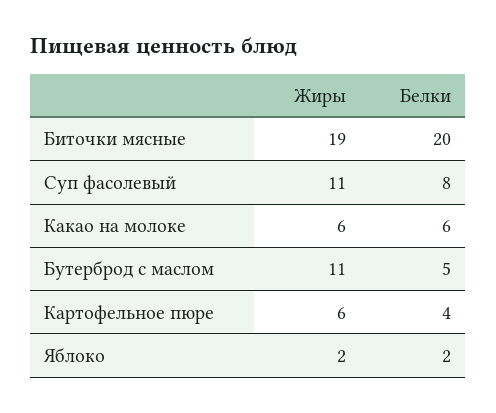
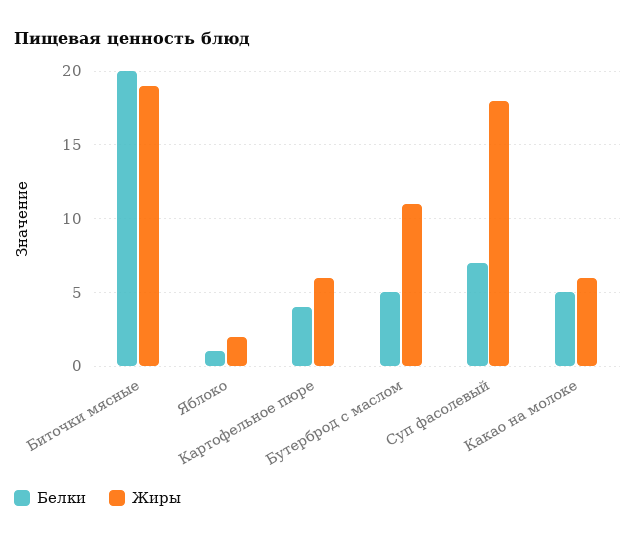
  {
    "Жиры": {
      "Биточки мясные": 19,
-     "Суп фасолевый": 11,
+     "Суп фасолевый": 18,
      "Какао на молоке": 6,
      "Бутерброд с маслом": 11,
      "Картофельное пюре": 6,
      "Яблоко": 2
    },
    "Белки": {
      "Биточки мясные": 20,
-     "Суп фасолевый": 8,
+     "Суп фасолевый": 7,
-     "Какао на молоке": 6,
+     "Какао на молоке": 5,
      "Бутерброд с маслом": 5,
      "Картофельное пюре": 4,
-     "Яблоко": 2
+     "Яблоко": 1
    }
  }

